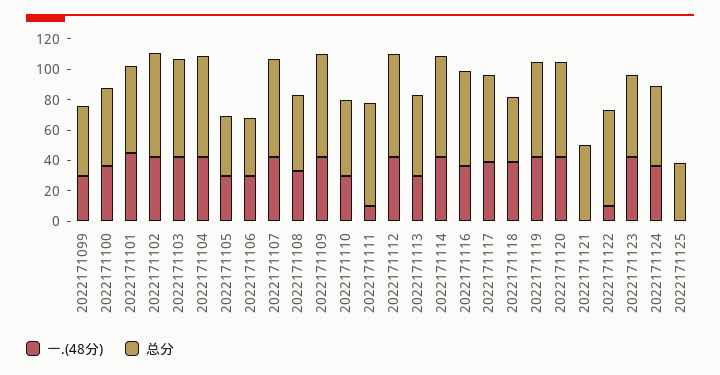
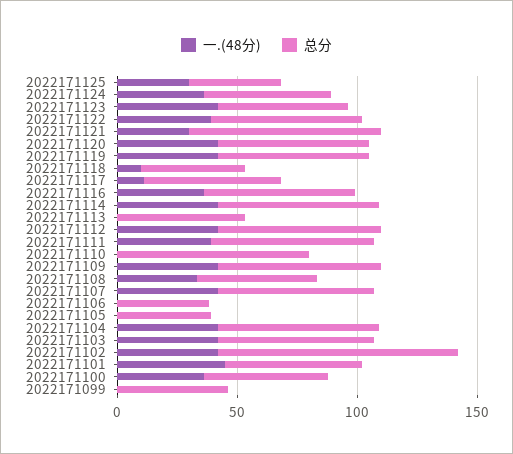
  {
    "一.(48分)": {
-     "2022171099": 30,
+     "2022171099": 0,
      "2022171100": 40,
      "2022171101": 50,
      "2022171102": 40,
      "2022171103": 40,
      "2022171104": 40,
-     "2022171105": 30,
+     "2022171105": 0,
-     "2022171106": 30,
+     "2022171106": 0,
      "2022171107": 40,
      "2022171108": 30,
      "2022171109": 40,
-     "2022171110": 30,
+     "2022171110": 0,
-     "2022171111": 10,
+     "2022171111": 40,
      "2022171112": 40,
-     "2022171113": 30,
+     "2022171113": 0,
      "2022171114": 40,
      "2022171116": 40,
-     "2022171117": 40,
+     "2022171117": 10,
-     "2022171118": 40,
+     "2022171118": 10,
      "2022171119": 40,
      "2022171120": 40,
-     "2022171121": 0,
+     "2022171121": 30,
-     "2022171122": 10,
+     "2022171122": 40,
      "2022171123": 40,
      "2022171124": 40,
-     "2022171125": 0
+     "2022171125": 30
    },
    "总分": {
      "2022171099": 50,
      "2022171100": 50,
      "2022171101": 60,
-     "2022171102": 70,
+     "2022171102": 100,
      "2022171103": 70,
      "2022171104": 70,
      "2022171105": 40,
      "2022171106": 40,
      "2022171107": 70,
      "2022171108": 50,
      "2022171109": 70,
-     "2022171110": 50,
+     "2022171110": 80,
      "2022171111": 70,
      "2022171112": 70,
      "2022171113": 50,
      "2022171114": 70,
      "2022171116": 60,
      "2022171117": 60,
      "2022171118": 40,
      "2022171119": 60,
      "2022171120": 60,
-     "2022171121": 50,
+     "2022171121": 80,
      "2022171122": 60,
      "2022171123": 50,
      "2022171124": 50,
      "2022171125": 40
    }
  }

